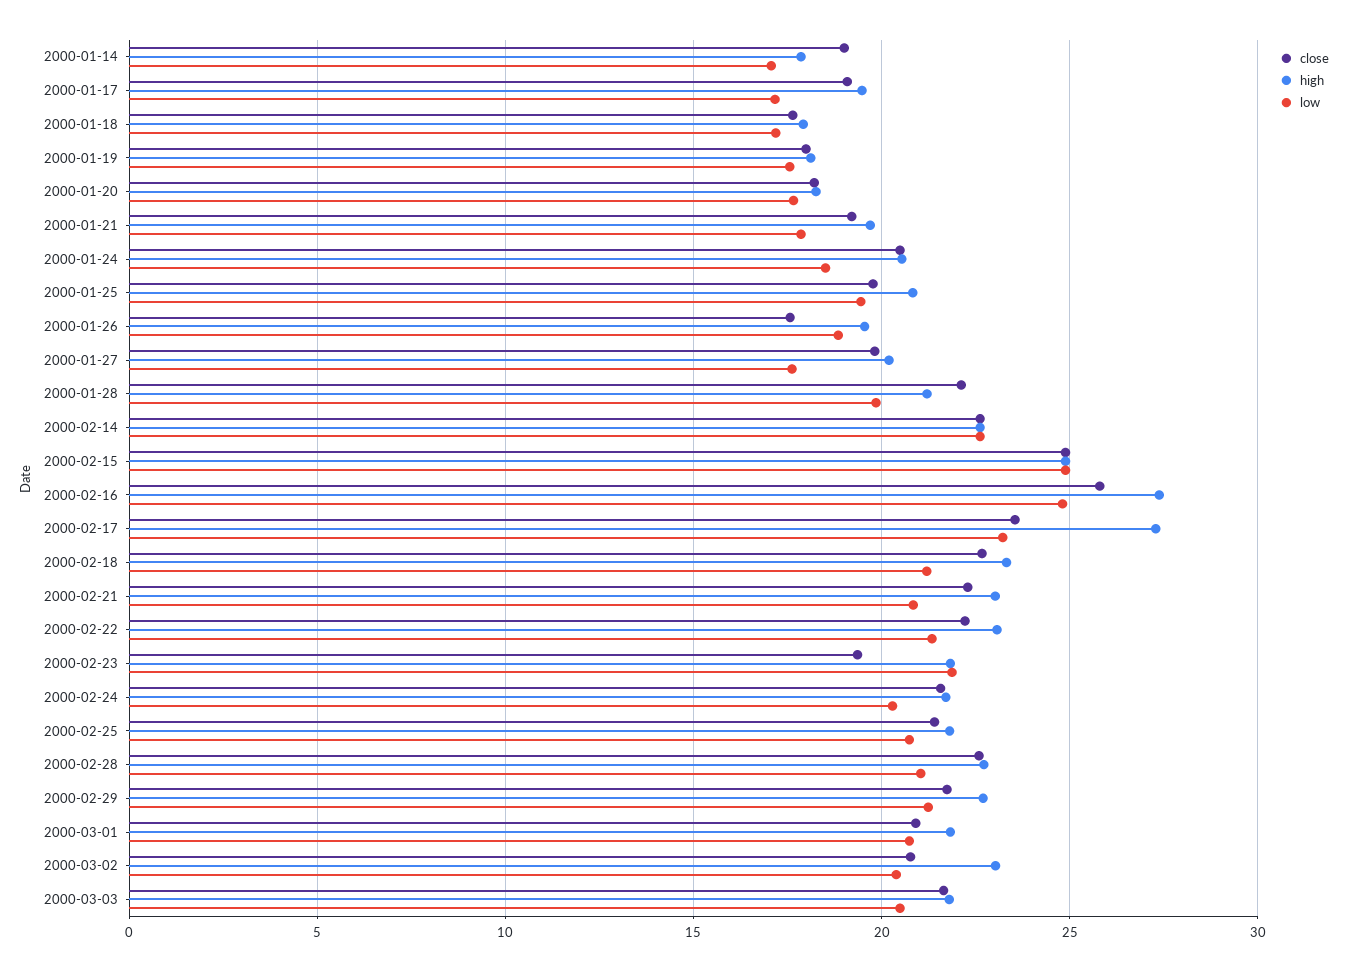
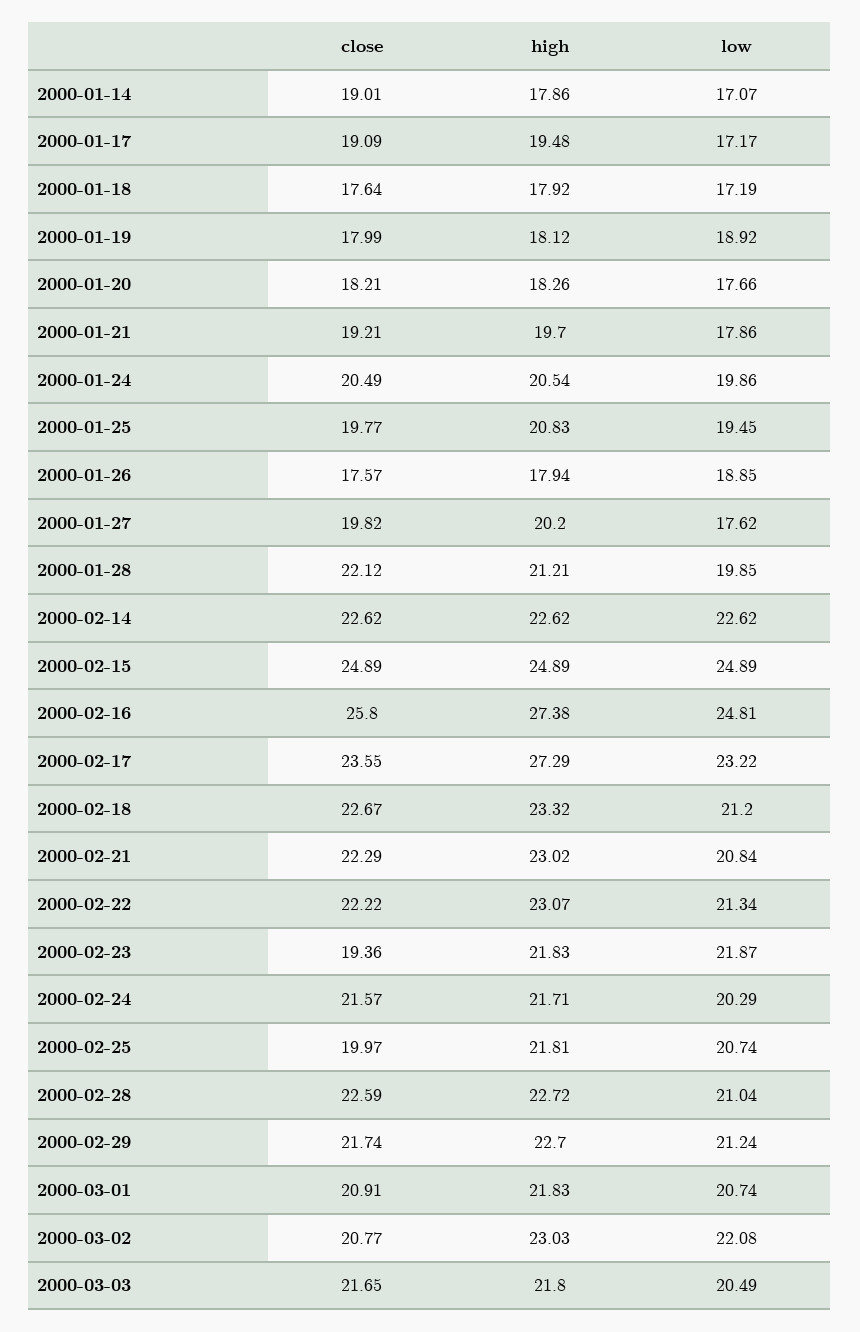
  {
    "close": {
      "2000-01-14": 19.01,
      "2000-01-17": 19.09,
      "2000-01-18": 17.64,
      "2000-01-19": 17.99,
      "2000-01-20": 18.21,
      "2000-01-21": 19.21,
      "2000-01-24": 20.49,
      "2000-01-25": 19.77,
      "2000-01-26": 17.57,
      "2000-01-27": 19.82,
      "2000-01-28": 22.12,
      "2000-02-14": 22.62,
      "2000-02-15": 24.89,
      "2000-02-16": 25.8,
      "2000-02-17": 23.55,
      "2000-02-18": 22.67,
      "2000-02-21": 22.29,
      "2000-02-22": 22.22,
      "2000-02-23": 19.36,
      "2000-02-24": 21.57,
-     "2000-02-25": 21.5,
+     "2000-02-25": 19.97,
      "2000-02-28": 22.59,
      "2000-02-29": 21.74,
      "2000-03-01": 20.91,
      "2000-03-02": 20.77,
      "2000-03-03": 21.65
    },
    "high": {
      "2000-01-14": 17.86,
      "2000-01-17": 19.48,
      "2000-01-18": 17.92,
      "2000-01-19": 18.12,
      "2000-01-20": 18.26,
      "2000-01-21": 19.7,
      "2000-01-24": 20.54,
      "2000-01-25": 20.83,
-     "2000-01-26": 19.5,
+     "2000-01-26": 17.94,
      "2000-01-27": 20.2,
      "2000-01-28": 21.21,
      "2000-02-14": 22.62,
      "2000-02-15": 24.89,
      "2000-02-16": 27.38,
      "2000-02-17": 27.29,
      "2000-02-18": 23.32,
      "2000-02-21": 23.02,
      "2000-02-22": 23.07,
      "2000-02-23": 21.83,
      "2000-02-24": 21.71,
      "2000-02-25": 21.81,
      "2000-02-28": 22.72,
      "2000-02-29": 22.7,
      "2000-03-01": 21.83,
      "2000-03-02": 23.03,
      "2000-03-03": 21.8
    },
    "low": {
      "2000-01-14": 17.07,
      "2000-01-17": 17.17,
      "2000-01-18": 17.19,
-     "2000-01-19": 17.5,
+     "2000-01-19": 18.92,
      "2000-01-20": 17.66,
      "2000-01-21": 17.86,
-     "2000-01-24": 18.5,
+     "2000-01-24": 19.86,
      "2000-01-25": 19.45,
      "2000-01-26": 18.85,
      "2000-01-27": 17.62,
      "2000-01-28": 19.85,
      "2000-02-14": 22.62,
      "2000-02-15": 24.89,
      "2000-02-16": 24.81,
      "2000-02-17": 23.22,
      "2000-02-18": 21.2,
      "2000-02-21": 20.84,
      "2000-02-22": 21.34,
      "2000-02-23": 21.87,
      "2000-02-24": 20.29,
      "2000-02-25": 20.74,
      "2000-02-28": 21.04,
      "2000-02-29": 21.24,
      "2000-03-01": 20.74,
-     "2000-03-02": 20.5,
+     "2000-03-02": 22.08,
      "2000-03-03": 20.49
    }
  }

